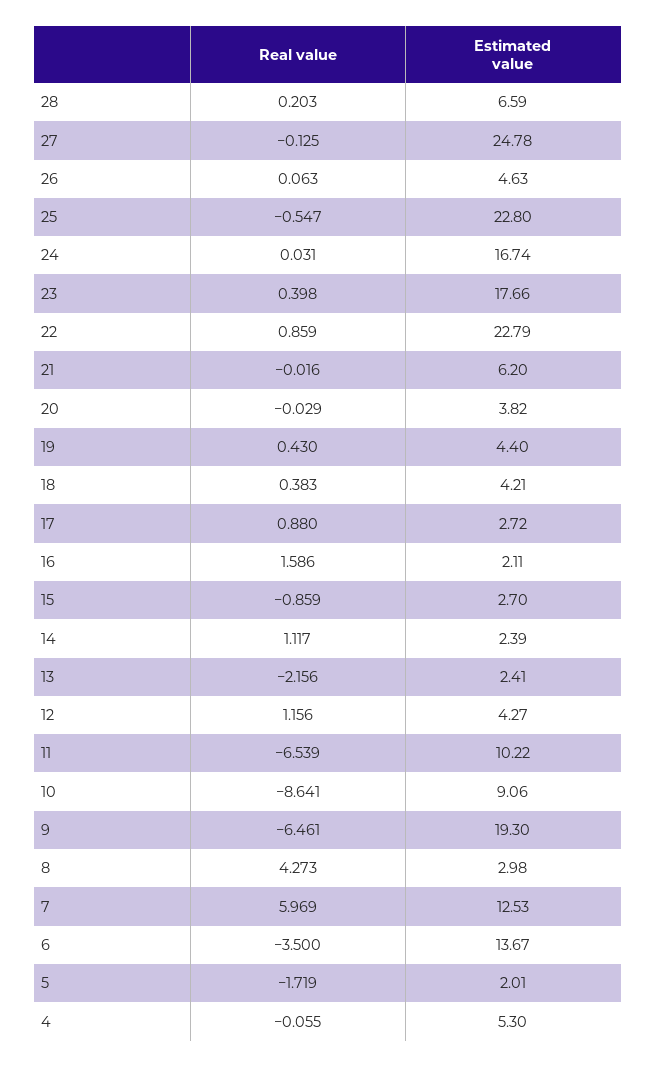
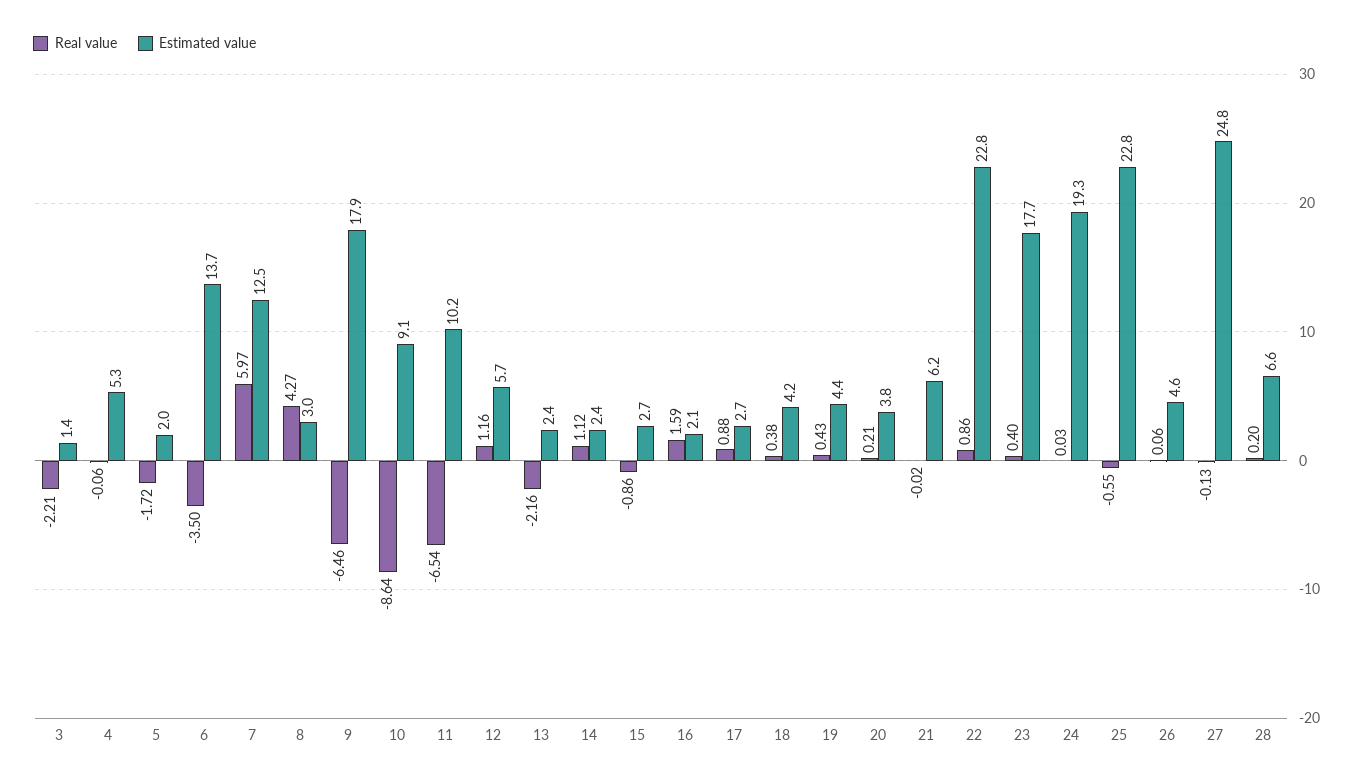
  {
    "Real value": {
      "28": 0.203,
      "27": -0.125,
      "26": 0.063,
      "25": -0.547,
      "24": 0.031,
      "23": 0.398,
      "22": 0.859,
      "21": -0.016,
-     "20": -0.029,
+     "20": 0.21,
      "19": 0.43,
      "18": 0.383,
      "17": 0.88,
      "16": 1.586,
      "15": -0.859,
      "14": 1.117,
      "13": -2.156,
      "12": 1.156,
      "11": -6.539,
      "10": -8.641,
      "9": -6.461,
      "8": 4.273,
      "7": 5.969,
      "6": -3.5,
      "5": -1.719,
-     "4": -0.055
+     "4": -0.055,
+     "3": -2.21
    },
    "Estimated value": {
      "28": 6.59,
      "27": 24.78,
      "26": 4.63,
      "25": 22.8,
-     "24": 16.74,
+     "24": 19.3,
      "23": 17.66,
      "22": 22.79,
      "21": 6.2,
      "20": 3.82,
      "19": 4.4,
      "18": 4.21,
      "17": 2.72,
      "16": 2.11,
      "15": 2.7,
      "14": 2.39,
      "13": 2.41,
-     "12": 4.27,
+     "12": 5.7,
      "11": 10.22,
      "10": 9.06,
-     "9": 19.3,
+     "9": 17.9,
      "8": 2.98,
      "7": 12.53,
      "6": 13.67,
      "5": 2.01,
-     "4": 5.3
+     "4": 5.3,
+     "3": 1.4
    }
  }

